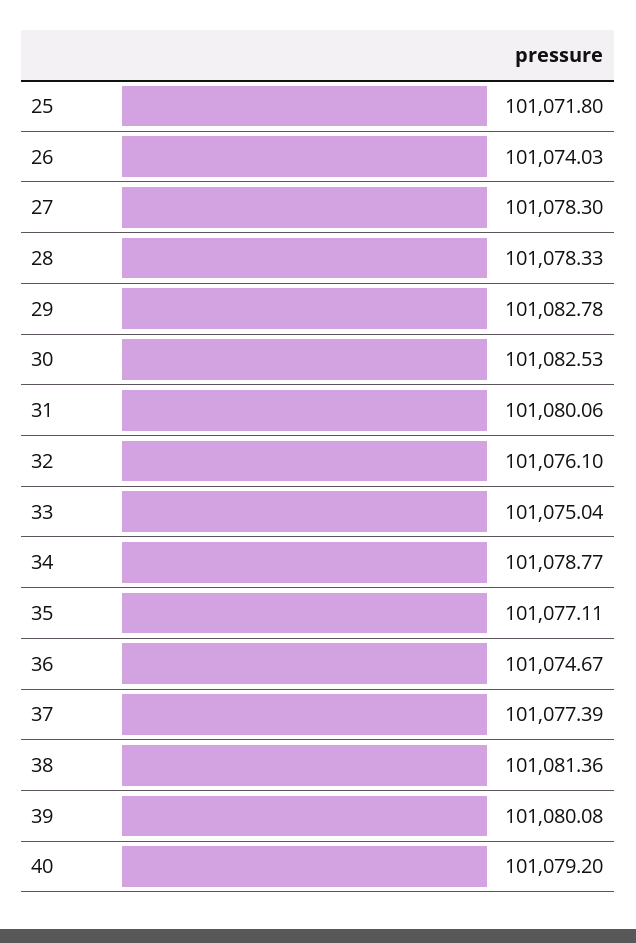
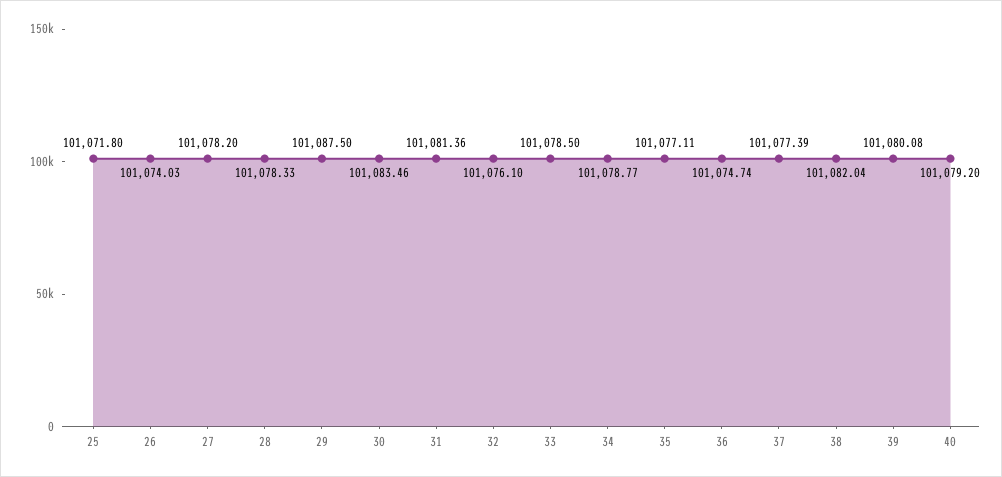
  {
    "25": 101071.8,
    "26": 101074.03,
-   "27": 101078.3,
+   "27": 101078.2,
    "28": 101078.33,
-   "29": 101082.78,
+   "29": 101087.5,
-   "30": 101082.53,
+   "30": 101083.46,
-   "31": 101080.06,
+   "31": 101081.36,
    "32": 101076.1,
-   "33": 101075.04,
+   "33": 101078.5,
    "34": 101078.77,
    "35": 101077.11,
-   "36": 101074.67,
+   "36": 101074.74,
    "37": 101077.39,
-   "38": 101081.36,
+   "38": 101082.04,
    "39": 101080.08,
    "40": 101079.2
  }

